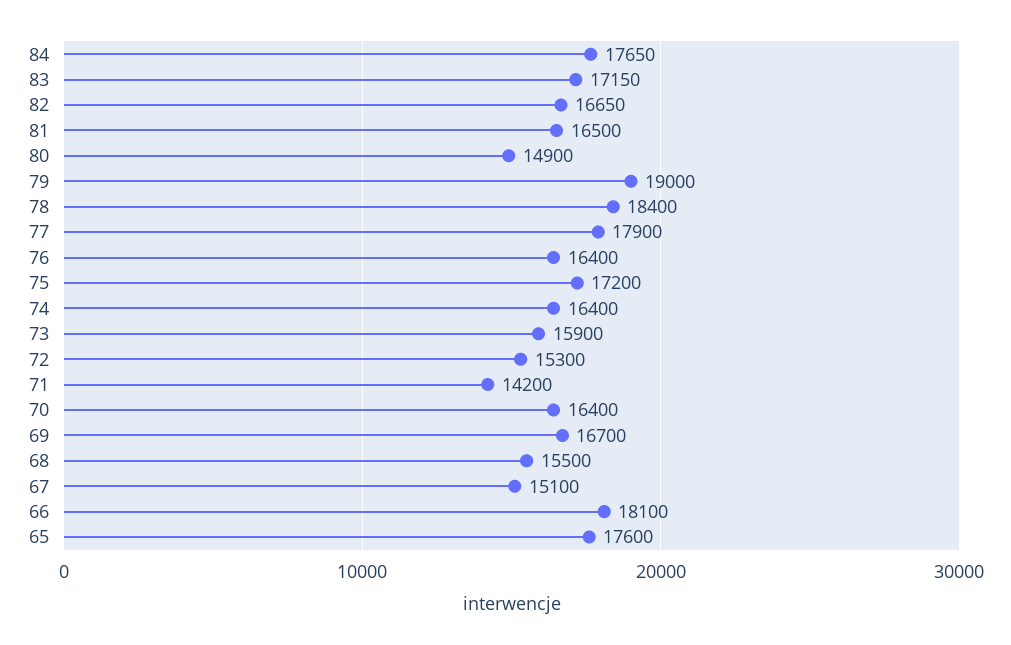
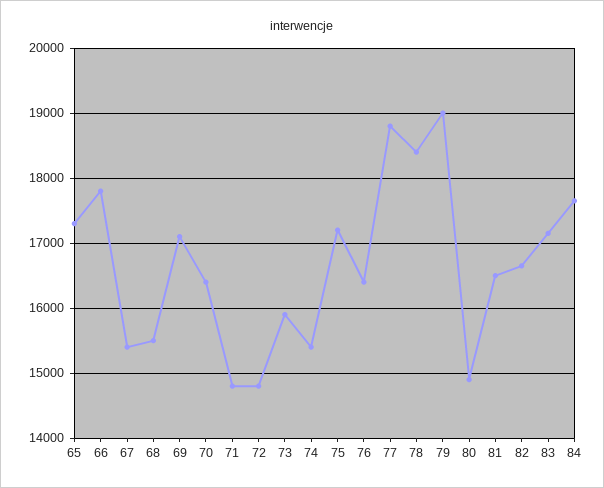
  {
    "84": 17650,
    "83": 17150,
    "82": 16650,
    "81": 16500,
    "80": 14900,
    "79": 19000,
    "78": 18400,
-   "77": 17900,
+   "77": 18800,
    "76": 16400,
    "75": 17200,
-   "74": 16400,
+   "74": 15400,
    "73": 15900,
-   "72": 15300,
+   "72": 14800,
-   "71": 14200,
+   "71": 14800,
    "70": 16400,
-   "69": 16700,
+   "69": 17100,
    "68": 15500,
-   "67": 15100,
+   "67": 15400,
-   "66": 18100,
+   "66": 17800,
-   "65": 17600
+   "65": 17300
  }

